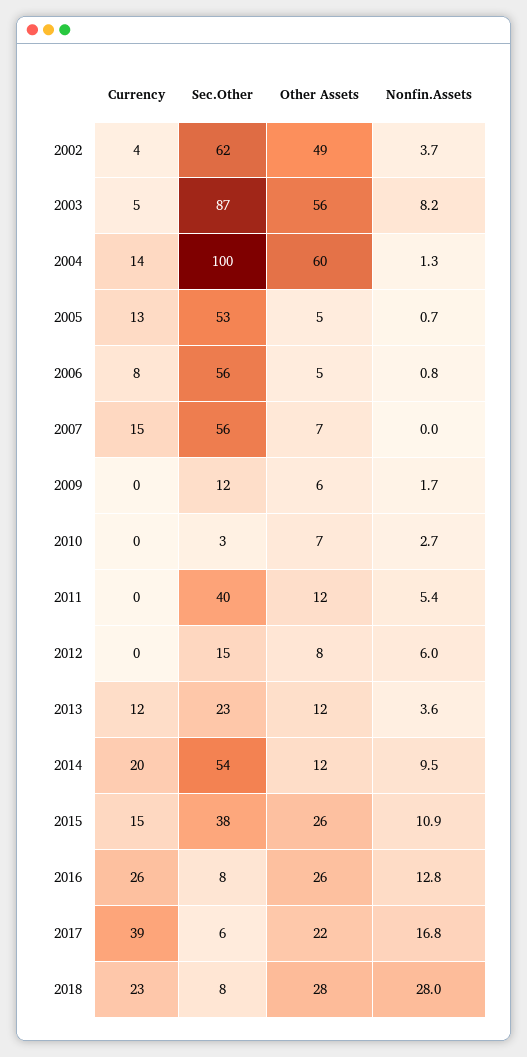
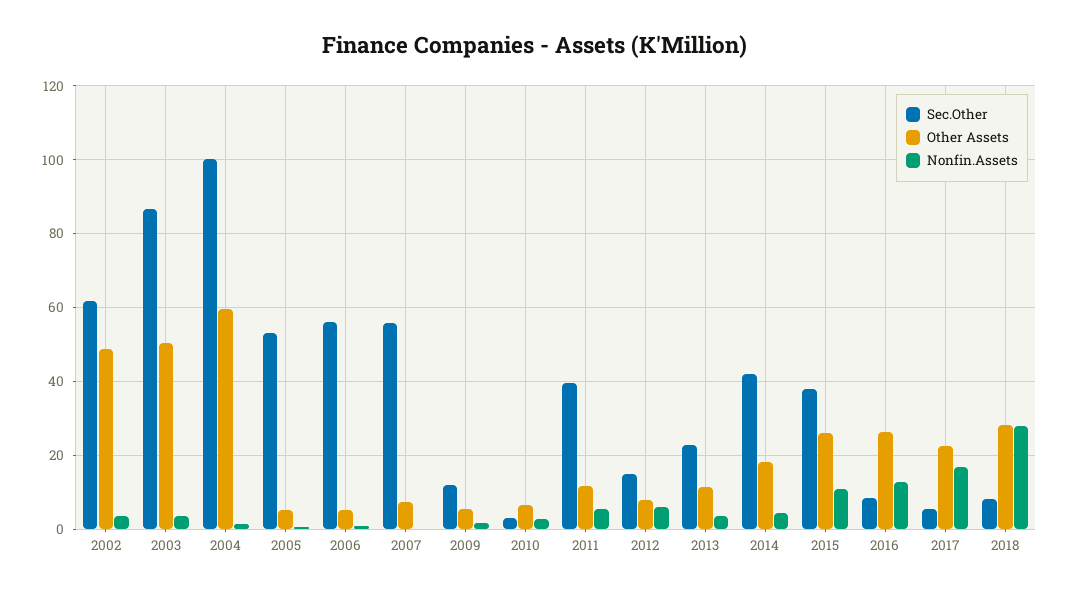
  {
-   "Currency": {
-     "2002": 4,
-     "2003": 5,
-     "2004": 14,
-     "2005": 13,
-     "2006": 8,
-     "2007": 15,
-     "2009": 0,
-     "2010": 0,
-     "2011": 0,
-     "2012": 0,
-     "2013": 12,
-     "2014": 20,
-     "2015": 15,
-     "2016": 26,
-     "2017": 39,
-     "2018": 23
-   },
    "Sec.Other": {
      "2002": 62,
      "2003": 87,
      "2004": 100,
      "2005": 53,
      "2006": 56,
      "2007": 56,
      "2009": 12,
      "2010": 3,
      "2011": 40,
      "2012": 15,
      "2013": 23,
-     "2014": 54,
+     "2014": 42,
      "2015": 38,
      "2016": 8,
      "2017": 6,
      "2018": 8
    },
    "Other Assets": {
      "2002": 49,
-     "2003": 56,
+     "2003": 50,
      "2004": 60,
      "2005": 5,
      "2006": 5,
      "2007": 7,
      "2009": 6,
      "2010": 7,
      "2011": 12,
      "2012": 8,
      "2013": 12,
-     "2014": 12,
+     "2014": 18,
      "2015": 26,
      "2016": 26,
      "2017": 22,
      "2018": 28
    },
    "Nonfin.Assets": {
      "2002": 3.7,
-     "2003": 8.2,
+     "2003": 4,
      "2004": 1.3,
      "2005": 0.7,
      "2006": 0.8,
      "2007": 0,
      "2009": 1.7,
      "2010": 2.7,
      "2011": 5.4,
      "2012": 6,
      "2013": 3.6,
-     "2014": 9.5,
+     "2014": 4,
      "2015": 10.9,
      "2016": 12.8,
      "2017": 16.8,
      "2018": 28
    }
  }

